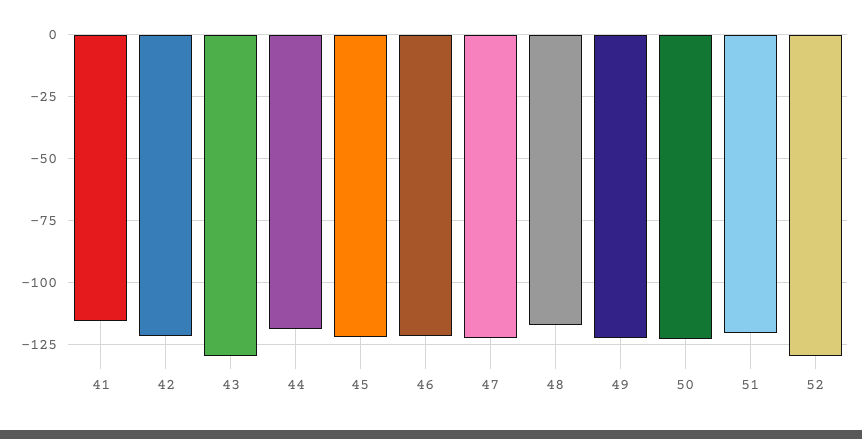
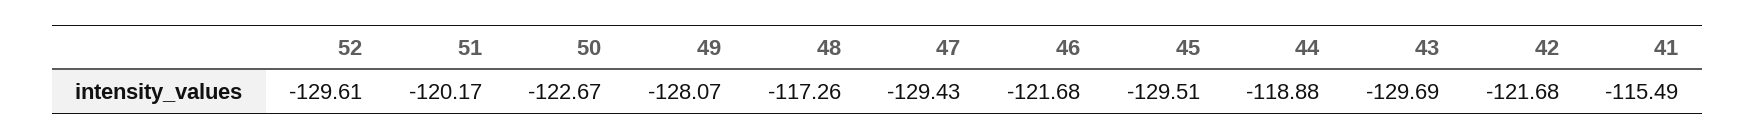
  {
    "41": -115.49,
    "42": -121.68,
    "43": -129.69,
    "44": -118.88,
-   "45": -122.5,
+   "45": -129.51,
    "46": -121.68,
-   "47": -122.5,
+   "47": -129.43,
    "48": -117.26,
-   "49": -122.5,
+   "49": -128.07,
    "50": -122.67,
    "51": -120.17,
    "52": -129.61
  }

